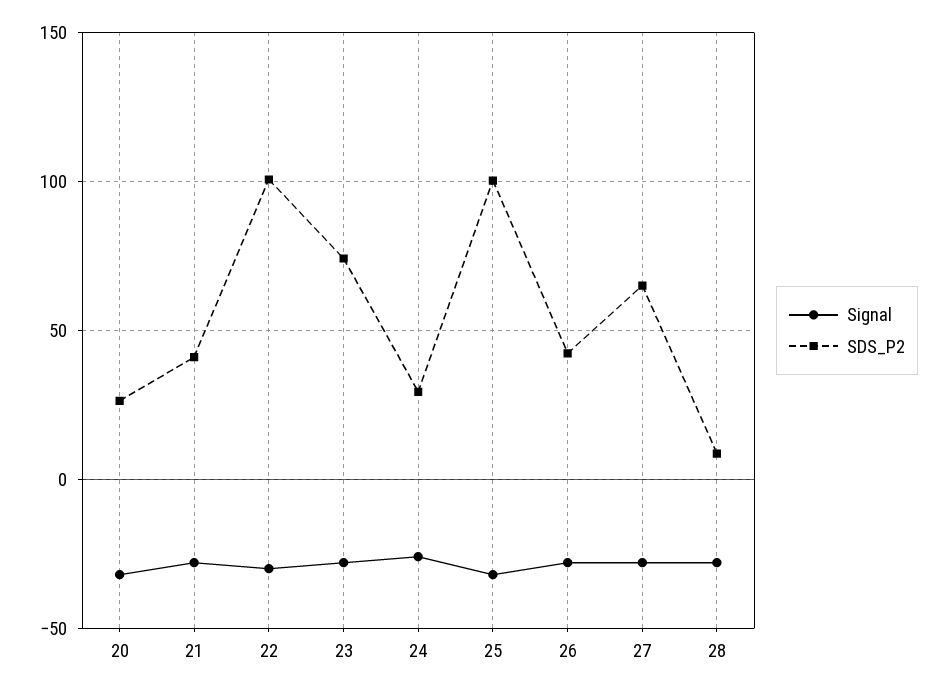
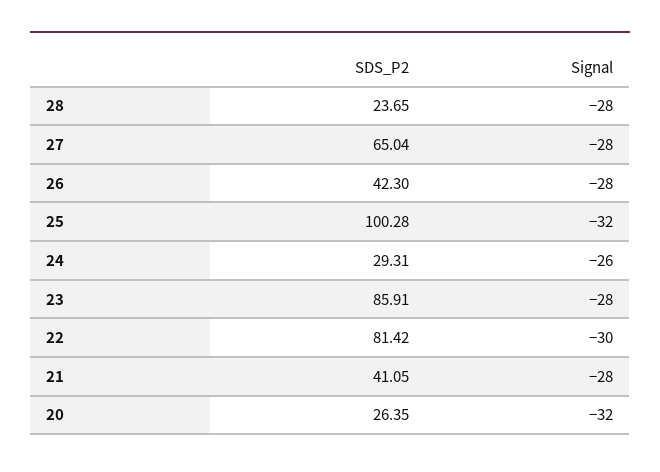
  {
    "Signal": {
      "20": -32,
      "21": -28,
      "22": -30,
      "23": -28,
      "24": -26,
      "25": -32,
      "26": -28,
      "27": -28,
      "28": -28
    },
    "SDS_P2": {
      "20": 26.35,
      "21": 41.05,
-     "22": 100,
+     "22": 81.42,
-     "23": 75,
+     "23": 85.91,
      "24": 29.31,
      "25": 100.28,
      "26": 42.3,
      "27": 65.04,
-     "28": 10
+     "28": 23.65
    }
  }

